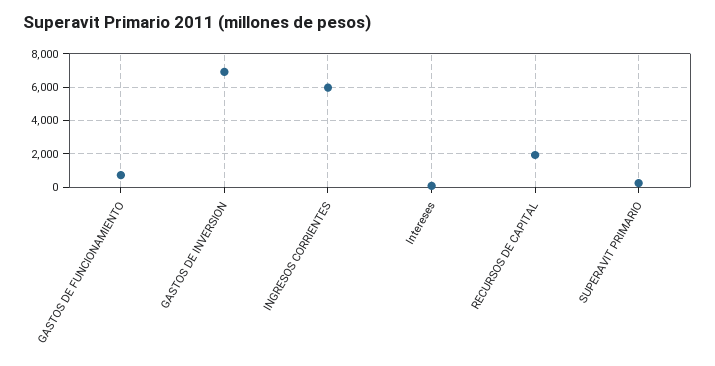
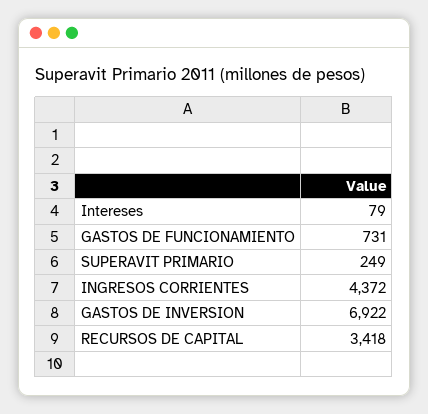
  {
    "GASTOS DE FUNCIONAMIENTO": 731,
    "GASTOS DE INVERSION": 6922,
-   "INGRESOS CORRIENTES": 6000,
+   "INGRESOS CORRIENTES": 4372,
    "Intereses": 79,
-   "RECURSOS DE CAPITAL": 2000,
+   "RECURSOS DE CAPITAL": 3418,
    "SUPERAVIT PRIMARIO": 249
  }

